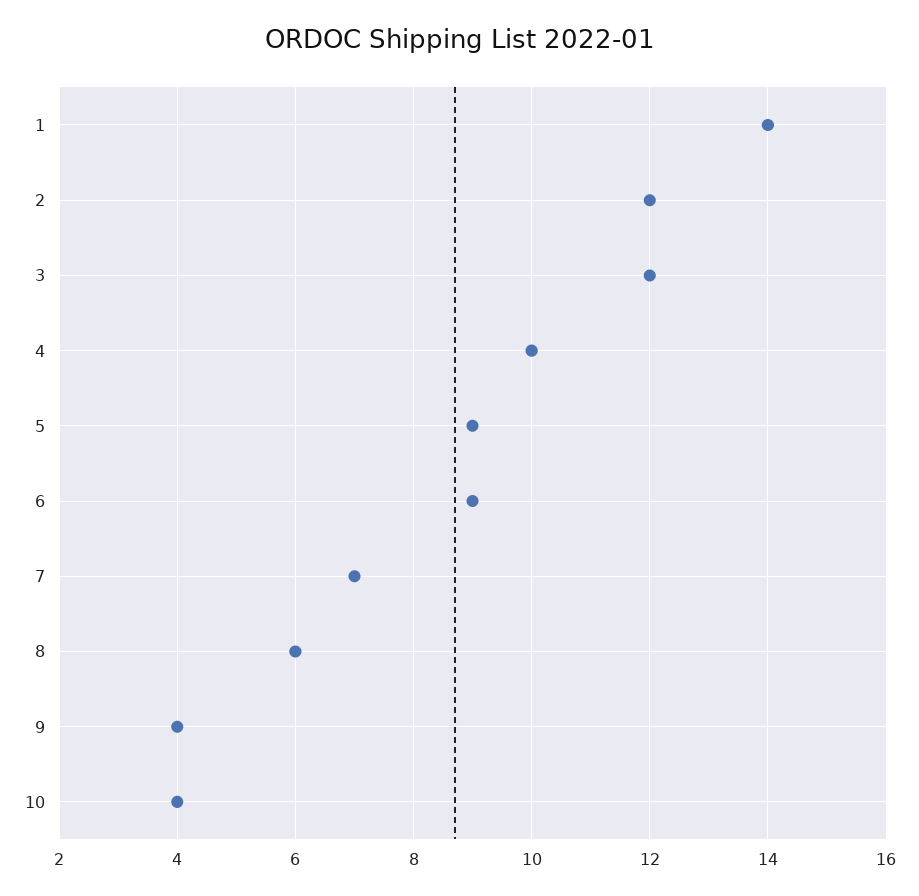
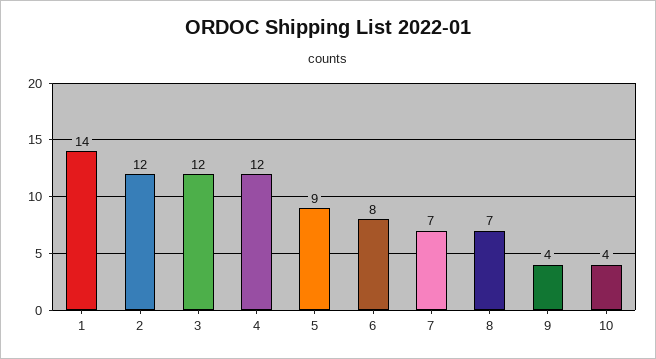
  {
    "1": 14,
    "2": 12,
    "3": 12,
-   "4": 10,
+   "4": 12,
    "5": 9,
-   "6": 9,
+   "6": 8,
    "7": 7,
-   "8": 6,
+   "8": 7,
    "9": 4,
    "10": 4
  }

